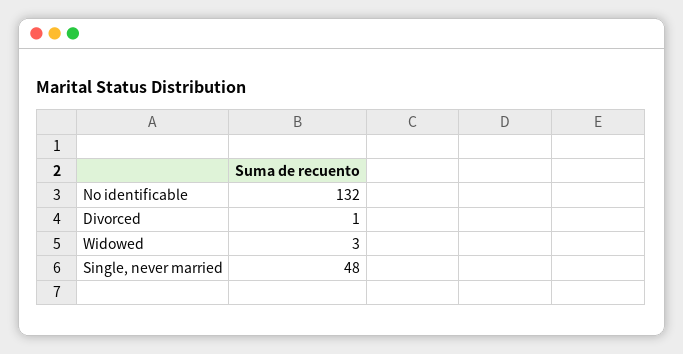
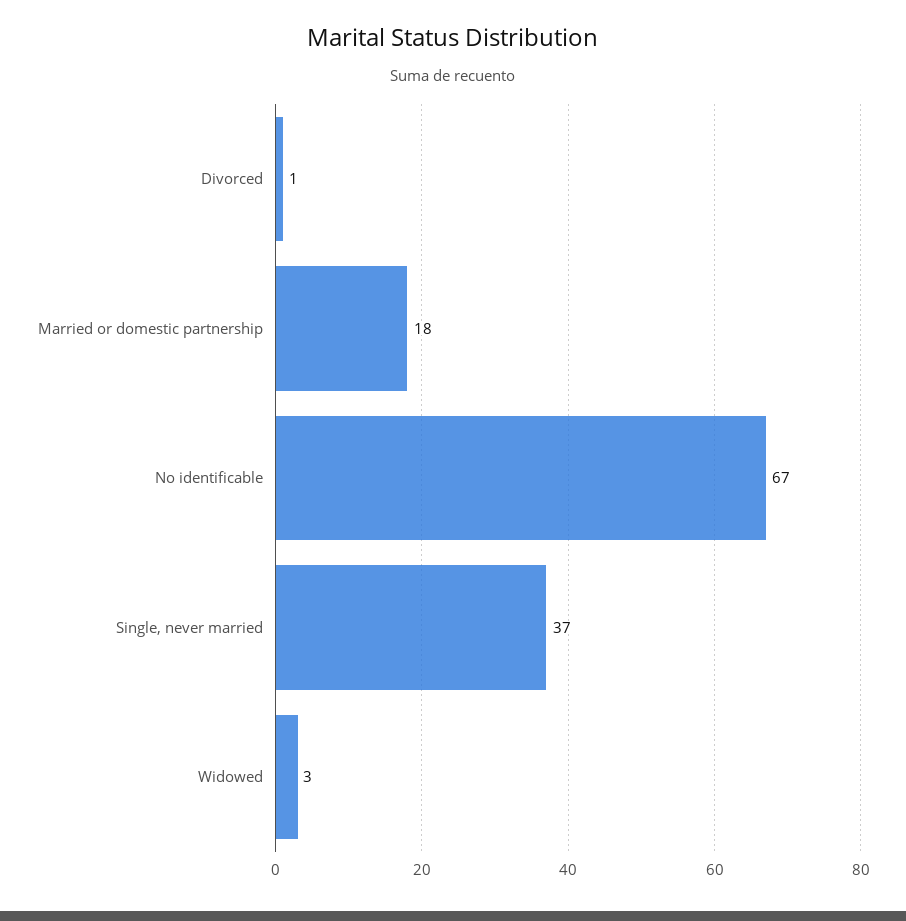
  {
-   "No identificable": 132,
+   "No identificable": 67,
    "Divorced": 1,
    "Widowed": 3,
-   "Single, never married": 48
+   "Single, never married": 37,
+   "Married or domestic partnership": 18
  }

